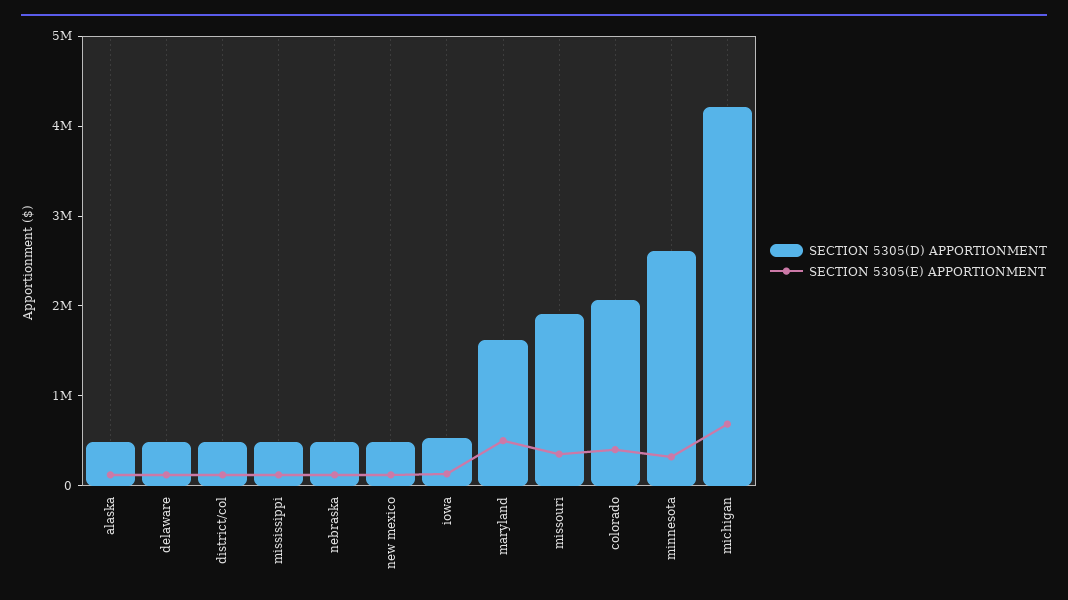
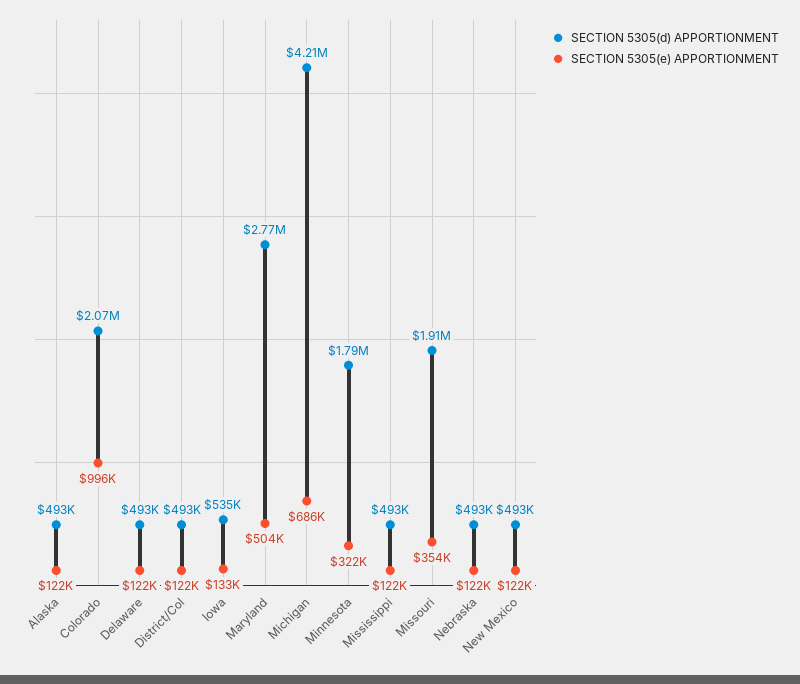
  {
    "SECTION 5305(D) APPORTIONMENT": {
      "alaska": 493000,
      "delaware": 493000,
      "district/col": 493000,
      "mississippi": 493000,
      "nebraska": 493000,
      "new mexico": 493000,
      "iowa": 535000,
-     "maryland": 1600000,
+     "maryland": 2770000,
      "missouri": 1910000,
      "colorado": 2070000,
-     "minnesota": 2600000,
+     "minnesota": 1790000,
      "michigan": 4210000
    },
    "SECTION 5305(E) APPORTIONMENT": {
      "alaska": 122000,
      "delaware": 122000,
      "district/col": 122000,
      "mississippi": 122000,
      "nebraska": 122000,
      "new mexico": 122000,
      "iowa": 133000,
      "maryland": 504000,
      "missouri": 354000,
-     "colorado": 400000,
+     "colorado": 996000,
      "minnesota": 322000,
      "michigan": 686000
    }
  }

